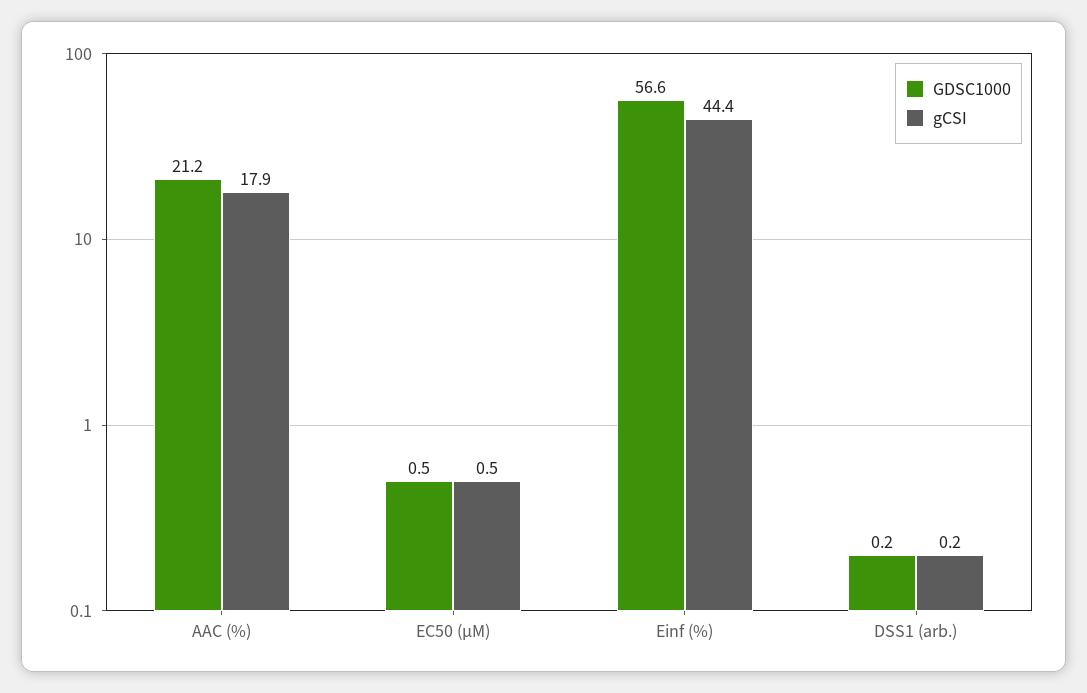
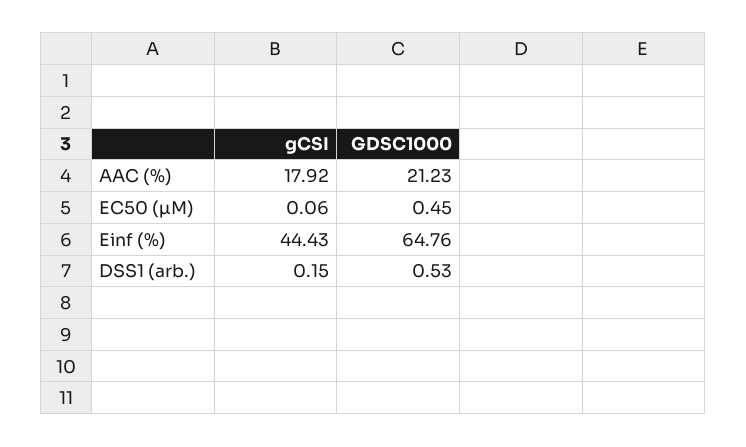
  {
    "GDSC1000": {
      "AAC (%)": 21.23,
      "EC50 (µM)": 0.45,
-     "Einf (%)": 56.6,
+     "Einf (%)": 64.76,
-     "DSS1 (arb.)": 0.2
+     "DSS1 (arb.)": 0.53
    },
    "gCSI": {
      "AAC (%)": 17.92,
-     "EC50 (µM)": 0.5,
+     "EC50 (µM)": 0.06,
      "Einf (%)": 44.43,
      "DSS1 (arb.)": 0.15
    }
  }

